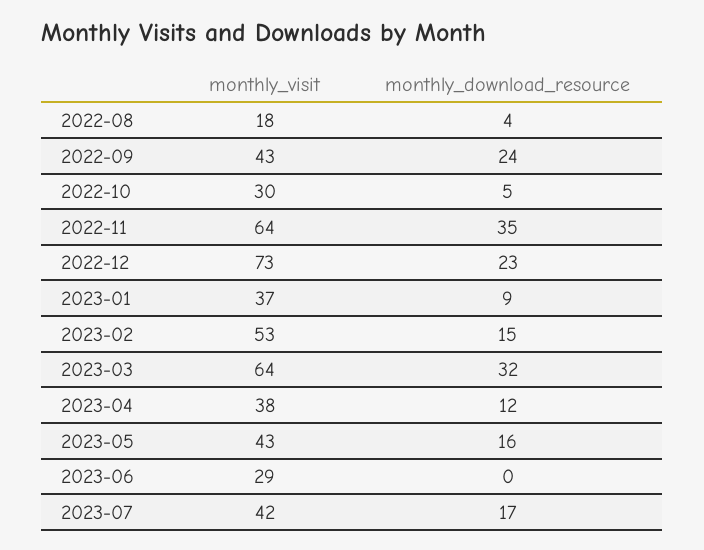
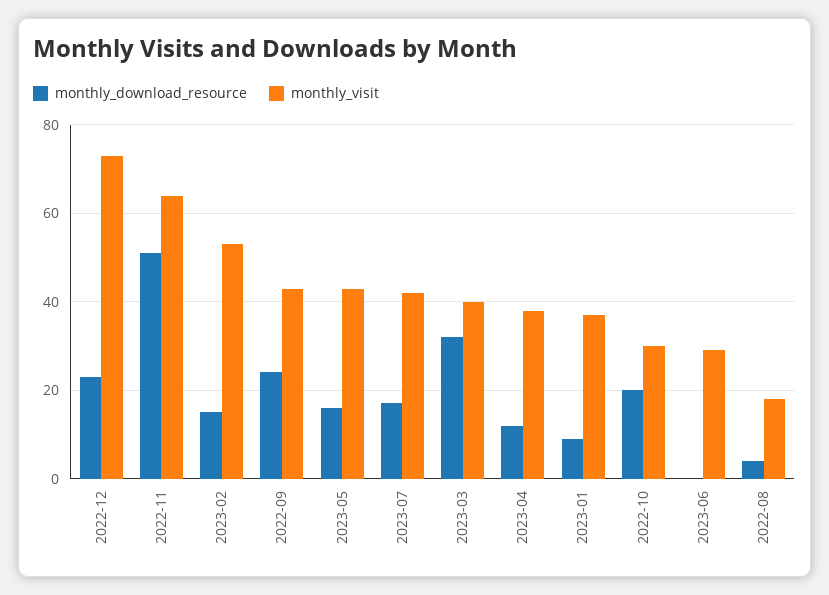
  {
    "monthly_visit": {
      "2022-08": 18,
      "2022-09": 43,
      "2022-10": 30,
      "2022-11": 64,
      "2022-12": 73,
      "2023-01": 37,
      "2023-02": 53,
-     "2023-03": 64,
+     "2023-03": 40,
      "2023-04": 38,
      "2023-05": 43,
      "2023-06": 29,
      "2023-07": 42
    },
    "monthly_download_resource": {
      "2022-08": 4,
      "2022-09": 24,
-     "2022-10": 5,
+     "2022-10": 20,
-     "2022-11": 35,
+     "2022-11": 50,
      "2022-12": 23,
      "2023-01": 9,
      "2023-02": 15,
      "2023-03": 32,
      "2023-04": 12,
      "2023-05": 16,
      "2023-06": 0,
      "2023-07": 17
    }
  }

